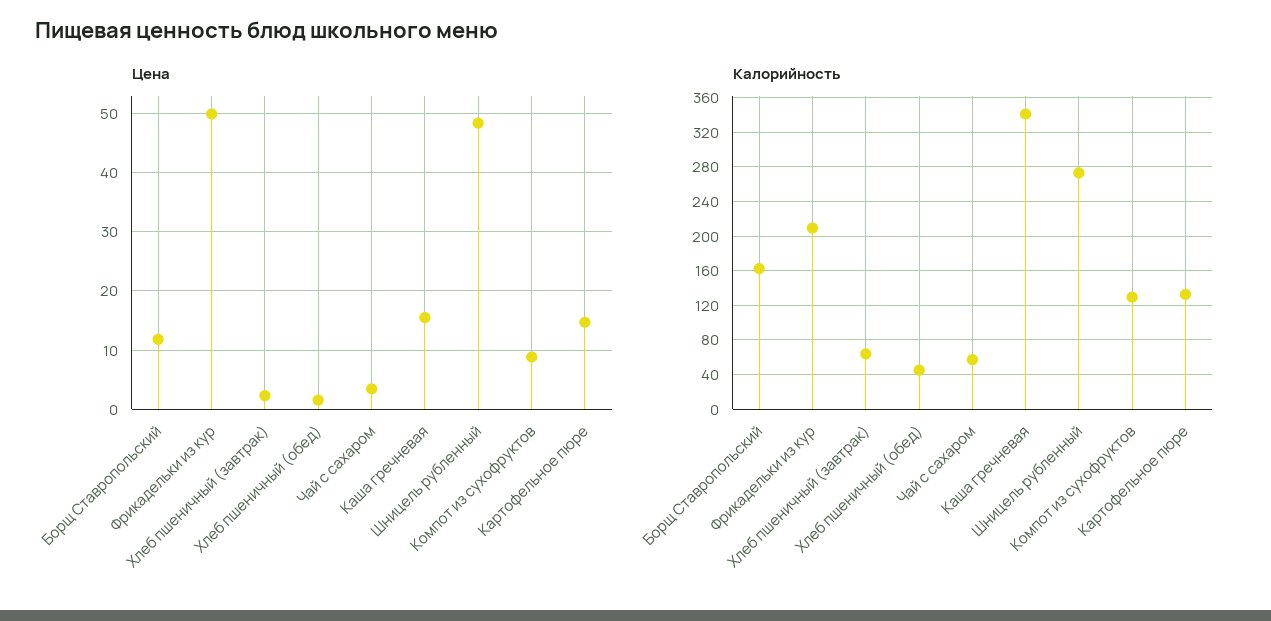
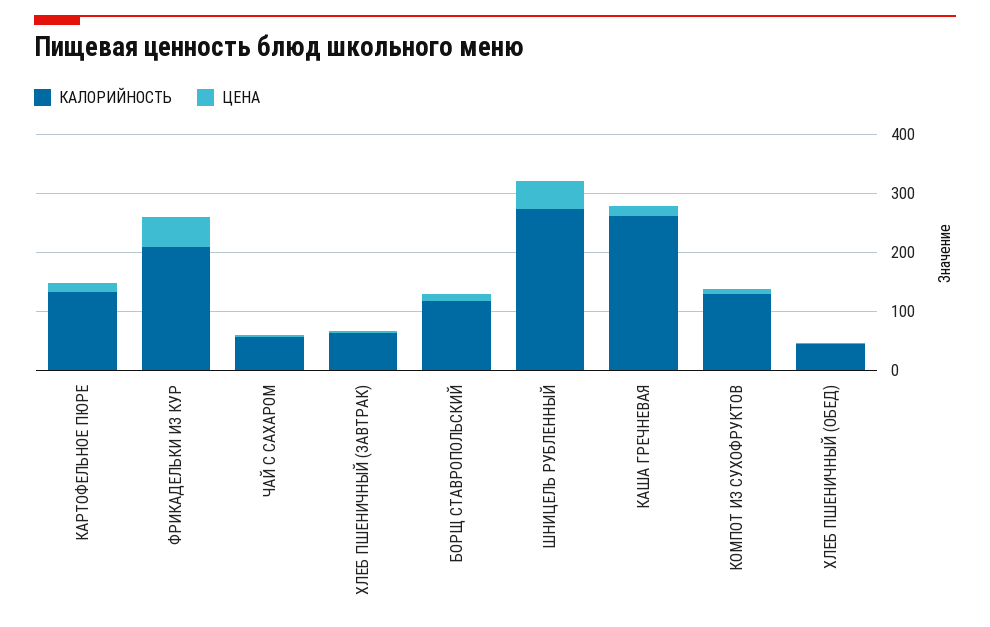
  {
    "Цена": {
      "Борщ Ставропольский": 12,
      "Фрикадельки из кур": 50,
      "Хлеб пшеничный (завтрак)": 2,
      "Хлеб пшеничный (обед)": 2,
      "Чай с сахаром": 4,
      "Каша гречневая": 16,
      "Шницель рубленный": 48,
      "Компот из сухофруктов": 8,
      "Картофельное пюре": 14
    },
    "Калорийность": {
-     "Борщ Ставропольский": 160,
+     "Борщ Ставропольский": 120,
      "Фрикадельки из кур": 210,
      "Хлеб пшеничный (завтрак)": 60,
      "Хлеб пшеничный (обед)": 50,
      "Чай с сахаром": 60,
-     "Каша гречневая": 340,
+     "Каша гречневая": 260,
      "Шницель рубленный": 270,
      "Компот из сухофруктов": 130,
      "Картофельное пюре": 130
    }
  }

